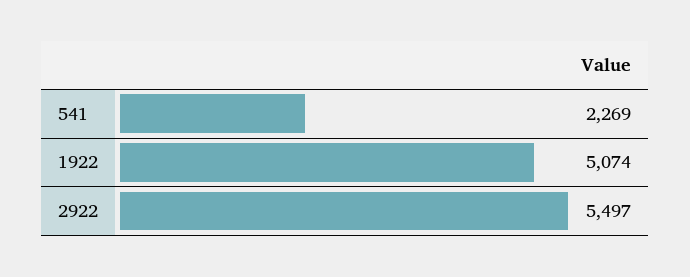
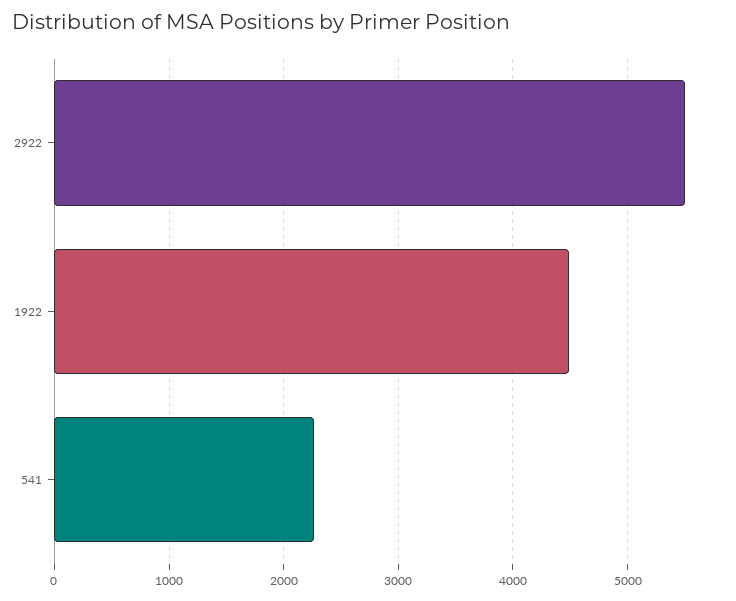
  {
    "541": 2269,
-   "1922": 5074,
+   "1922": 4500,
    "2922": 5497
  }

